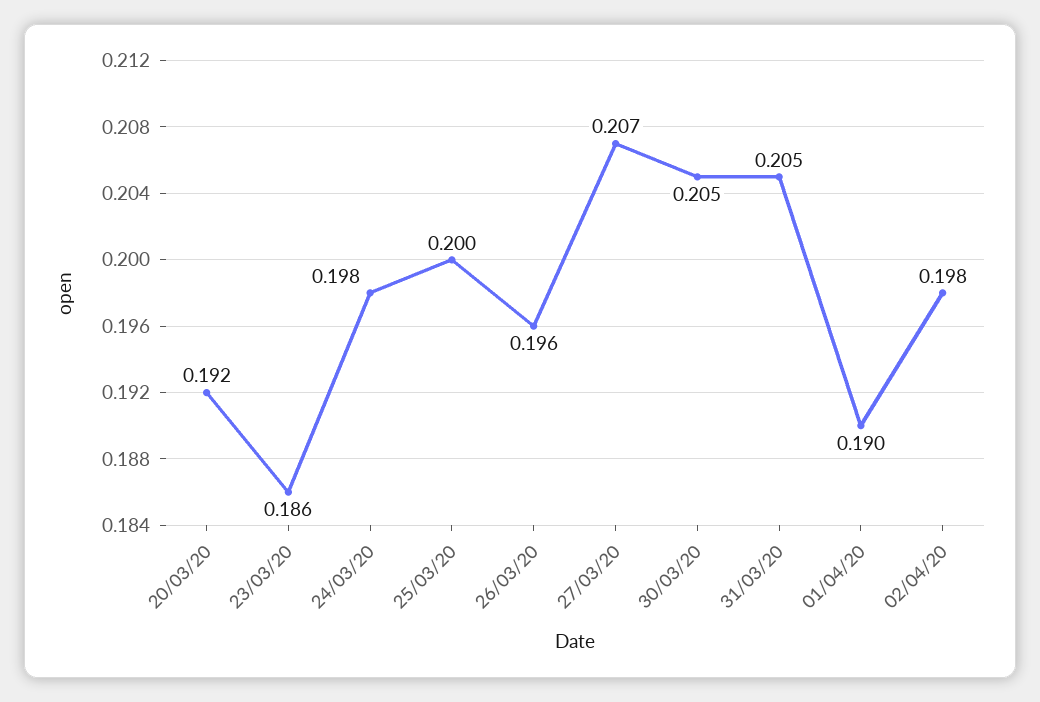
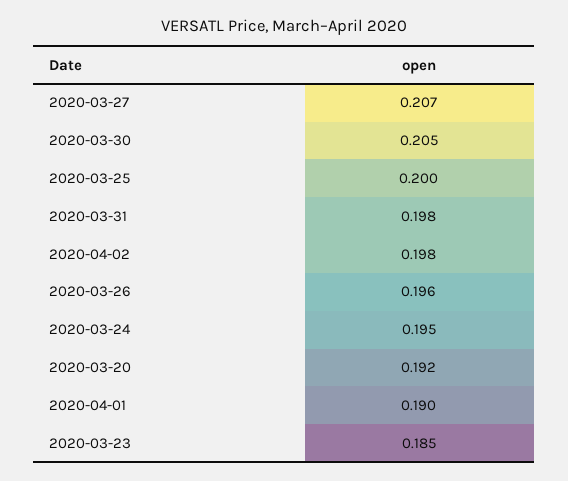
  {
    "20/03/20": 0.192,
-   "23/03/20": 0.186,
+   "23/03/20": 0.185,
-   "24/03/20": 0.198,
+   "24/03/20": 0.195,
    "25/03/20": 0.2,
    "26/03/20": 0.196,
    "27/03/20": 0.207,
    "30/03/20": 0.205,
-   "31/03/20": 0.205,
+   "31/03/20": 0.198,
    "01/04/20": 0.19,
    "02/04/20": 0.198
  }

